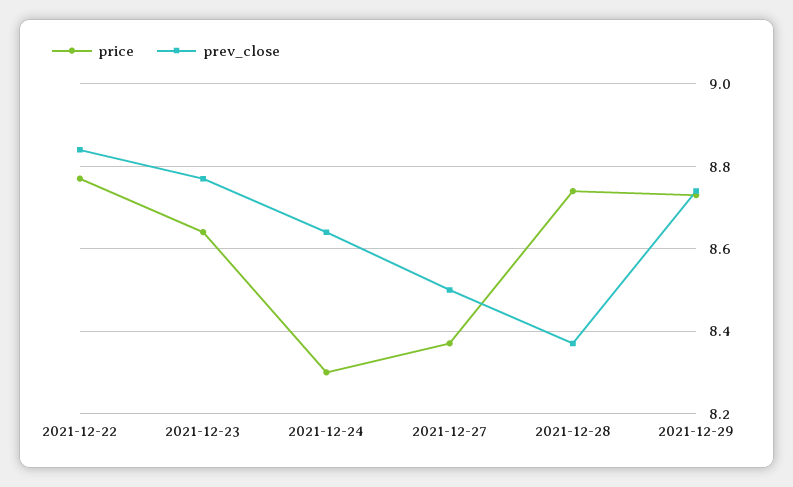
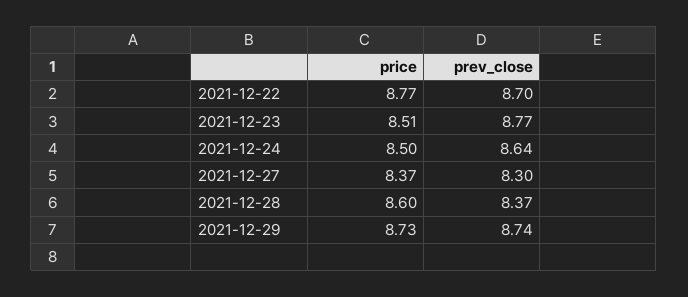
  {
    "price": {
      "2021-12-22": 8.77,
-     "2021-12-23": 8.65,
+     "2021-12-23": 8.51,
-     "2021-12-24": 8.3,
+     "2021-12-24": 8.5,
      "2021-12-27": 8.37,
-     "2021-12-28": 8.75,
+     "2021-12-28": 8.6,
      "2021-12-29": 8.73
    },
    "prev_close": {
-     "2021-12-22": 8.85,
+     "2021-12-22": 8.7,
      "2021-12-23": 8.77,
      "2021-12-24": 8.64,
-     "2021-12-27": 8.5,
+     "2021-12-27": 8.3,
      "2021-12-28": 8.37,
      "2021-12-29": 8.74
    }
  }

